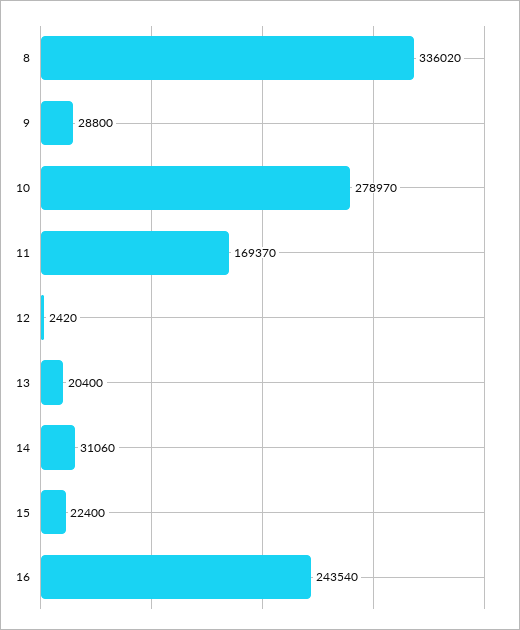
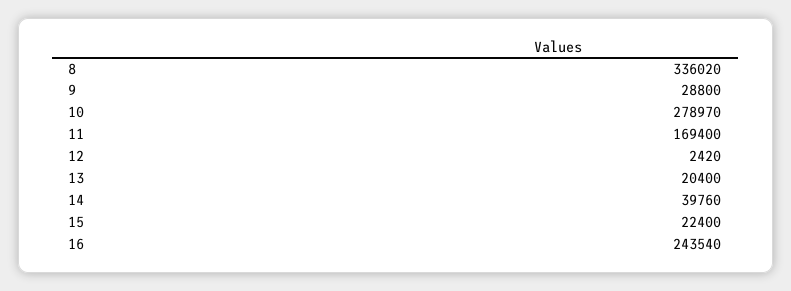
  {
    "8": 336020,
    "9": 28800,
    "10": 278970,
-   "11": 169370,
+   "11": 169400,
    "12": 2420,
    "13": 20400,
-   "14": 31060,
+   "14": 39760,
    "15": 22400,
    "16": 243540
  }

